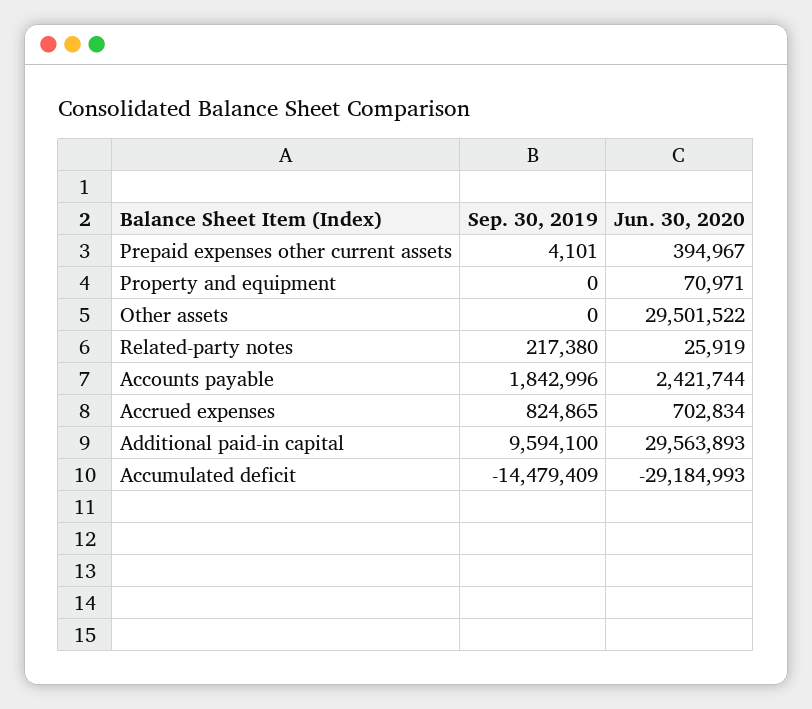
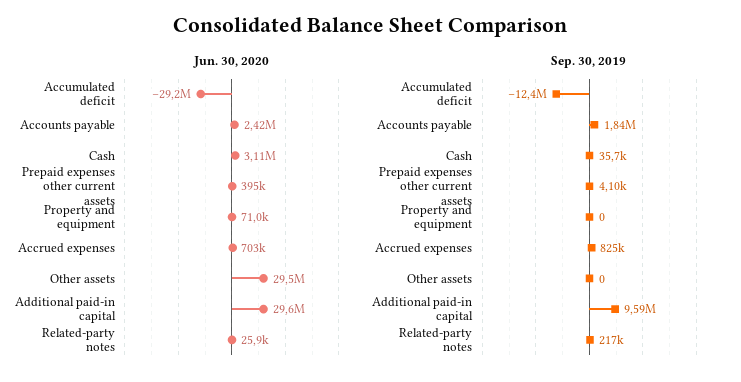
  {
    "Sep. 30, 2019": {
      "Prepaid expenses other current assets": 4101,
      "Property and equipment": 0,
      "Other assets": 0,
      "Related-party notes": 217380,
      "Accounts payable": 1842996,
      "Accrued expenses": 824865,
      "Additional paid-in capital": 9594100,
-     "Accumulated deficit": -14479409
+     "Accumulated deficit": -12400000,
+     "Cash": 35700
    },
    "Jun. 30, 2020": {
      "Prepaid expenses other current assets": 394967,
      "Property and equipment": 70971,
      "Other assets": 29501522,
      "Related-party notes": 25919,
      "Accounts payable": 2421744,
      "Accrued expenses": 702834,
      "Additional paid-in capital": 29563893,
-     "Accumulated deficit": -29184993
+     "Accumulated deficit": -29184993,
+     "Cash": 3110000
    }
  }

